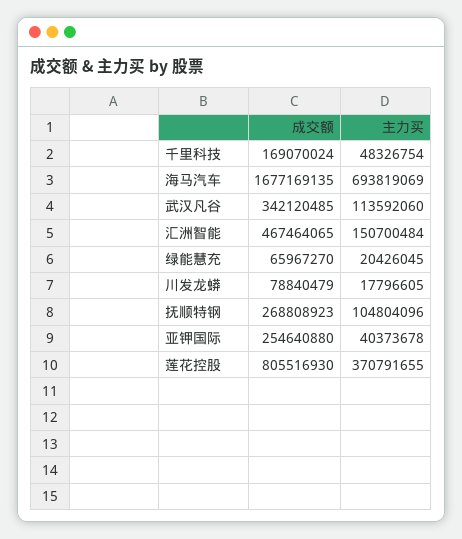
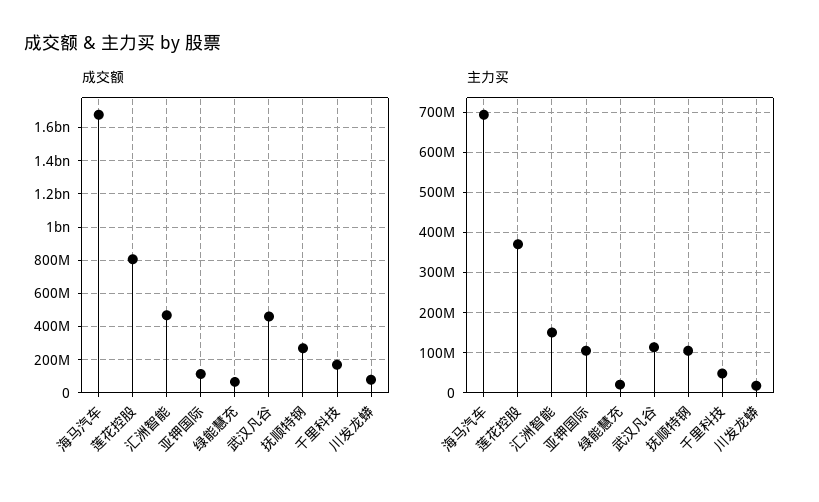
  {
    "成交额": {
      "千里科技": 169070024,
      "海马汽车": 1677169135,
-     "武汉凡谷": 342120485,
+     "武汉凡谷": 450000000,
      "汇洲智能": 467464065,
      "绿能慧充": 65967270,
      "川发龙蟒": 78840479,
      "抚顺特钢": 268808923,
-     "亚钾国际": 254640880,
+     "亚钾国际": 100000000,
      "莲花控股": 805516930
    },
    "主力买": {
      "千里科技": 48326754,
      "海马汽车": 693819069,
      "武汉凡谷": 113592060,
      "汇洲智能": 150700484,
      "绿能慧充": 20426045,
      "川发龙蟒": 17796605,
      "抚顺特钢": 104804096,
-     "亚钾国际": 40373678,
+     "亚钾国际": 100000000,
      "莲花控股": 370791655
    }
  }

